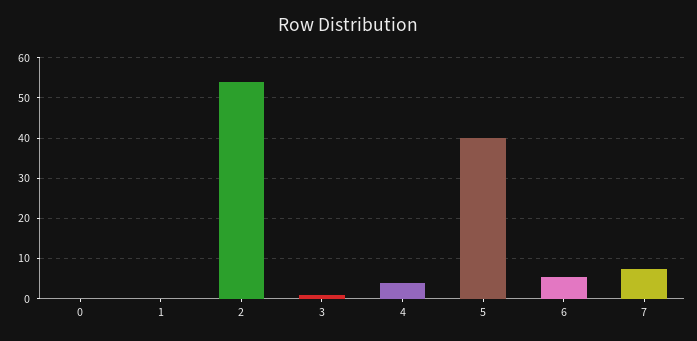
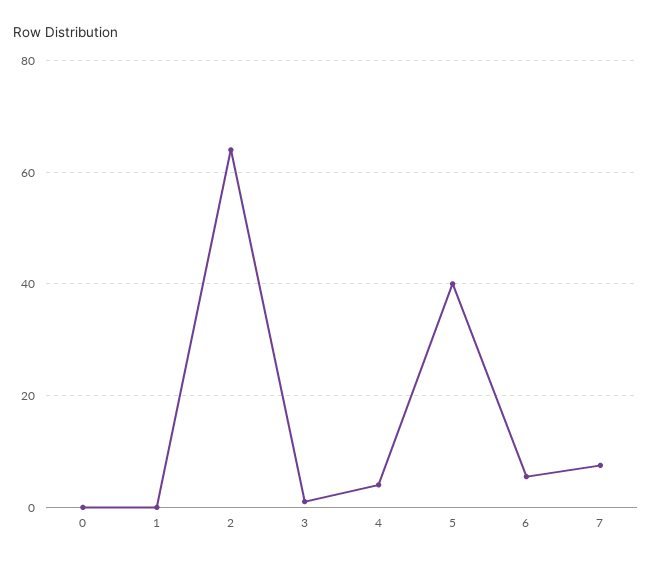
  {
    "0": 0,
    "1": 0,
-   "2": 54,
+   "2": 64,
    "3": 2,
    "4": 4,
    "5": 40,
    "6": 6,
    "7": 8
  }

